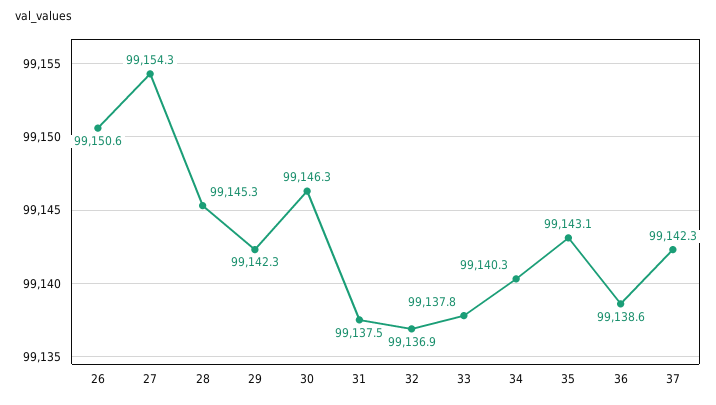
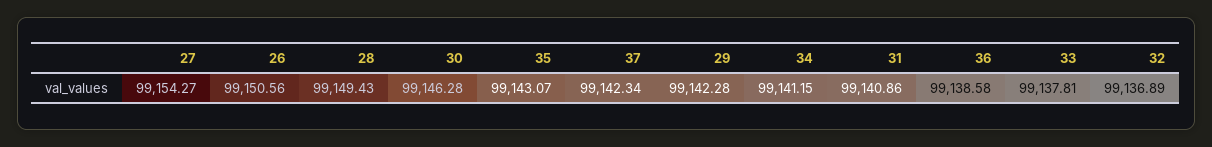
  {
    "26": 99150.56,
    "27": 99154.27,
-   "28": 99145.3,
+   "28": 99149.43,
    "29": 99142.28,
    "30": 99146.28,
-   "31": 99137.5,
+   "31": 99140.86,
    "32": 99136.89,
    "33": 99137.81,
-   "34": 99140.3,
+   "34": 99141.15,
    "35": 99143.07,
    "36": 99138.58,
    "37": 99142.34
  }

